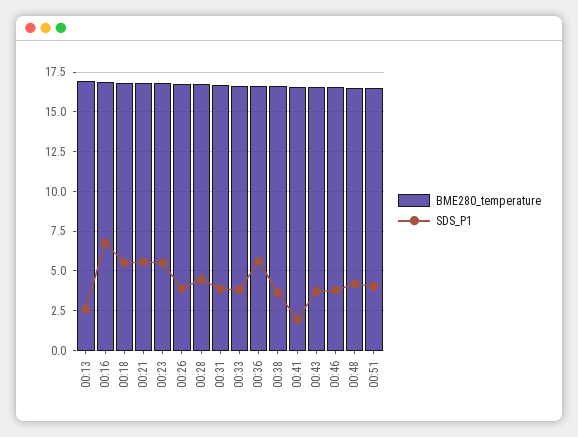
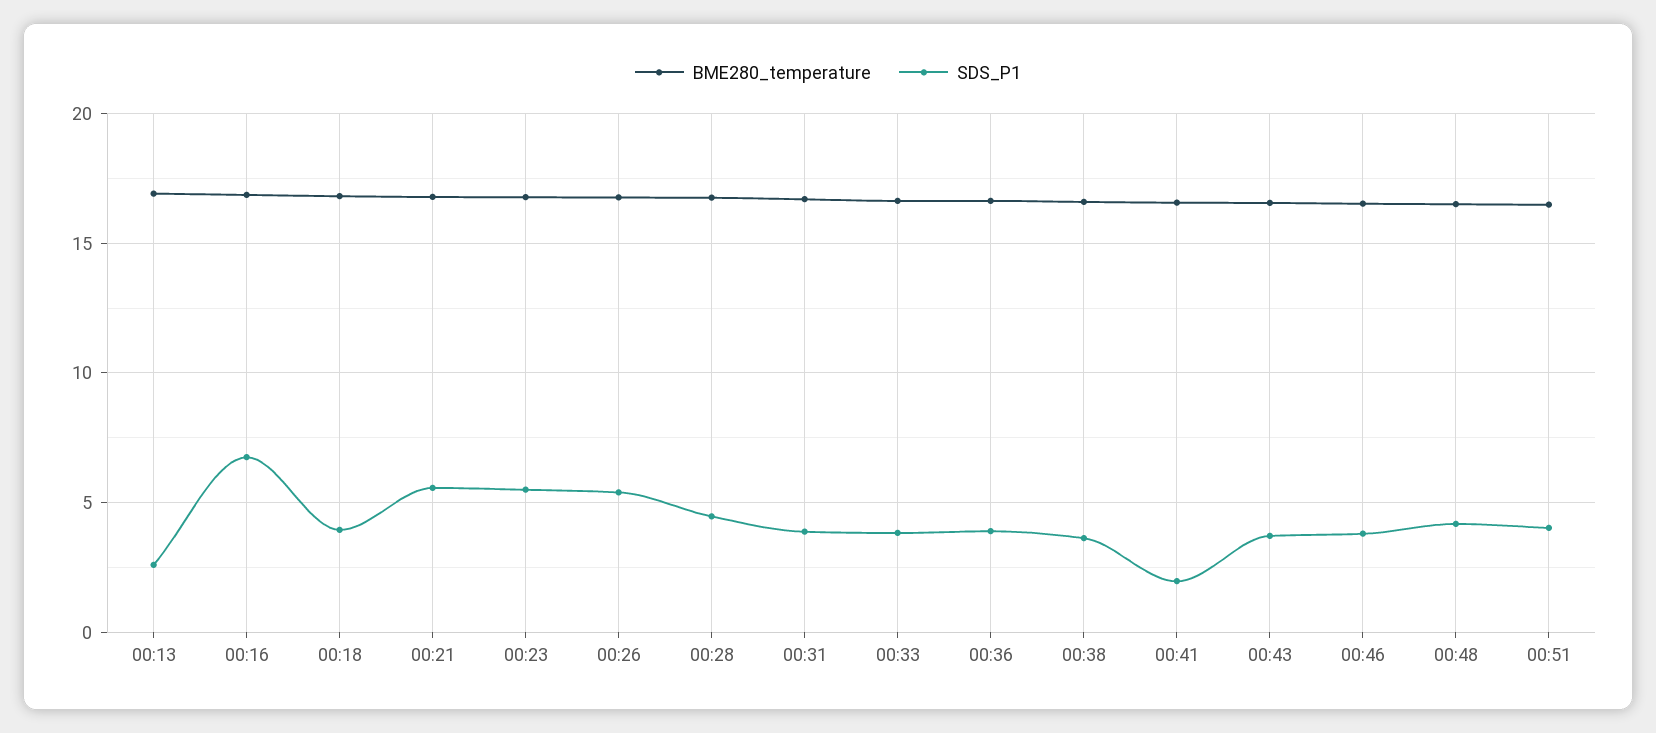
  {
    "BME280_temperature": {
      "00:13": 17,
      "00:16": 17,
      "00:18": 17,
      "00:21": 17,
      "00:23": 17,
      "00:26": 17,
      "00:28": 17,
      "00:31": 16.5,
      "00:33": 16.5,
      "00:36": 16.5,
      "00:38": 16.5,
      "00:41": 16.5,
      "00:43": 16.5,
      "00:46": 16.5,
      "00:48": 16.5,
      "00:51": 16.5
    },
    "SDS_P1": {
      "00:13": 2.5,
      "00:16": 7,
-     "00:18": 5.5,
+     "00:18": 4,
      "00:21": 5.5,
      "00:23": 5.5,
-     "00:26": 4,
+     "00:26": 5.5,
      "00:28": 4.5,
      "00:31": 4,
      "00:33": 4,
-     "00:36": 5.5,
+     "00:36": 4,
      "00:38": 3.5,
      "00:41": 2,
      "00:43": 3.5,
      "00:46": 4,
      "00:48": 4,
      "00:51": 4
    }
  }

